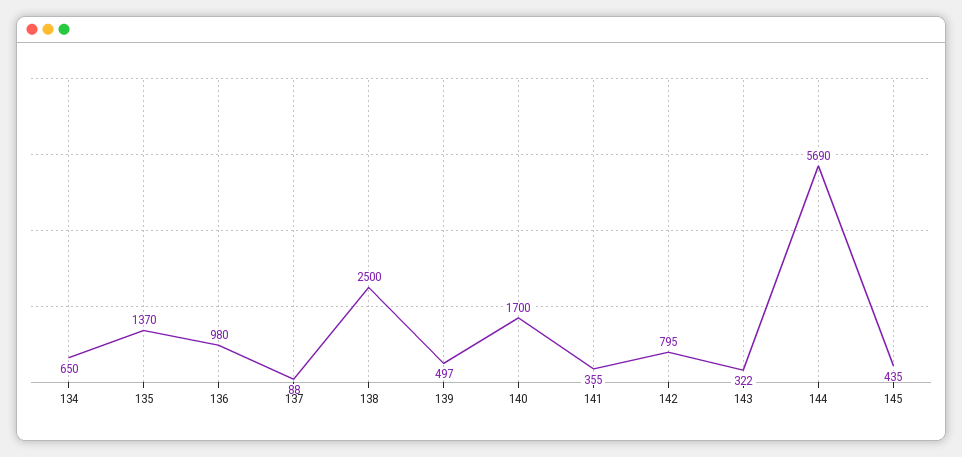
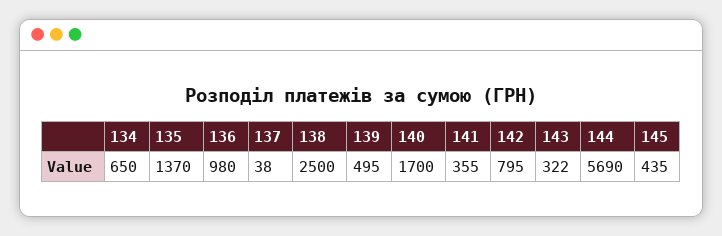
  {
    "134": 650,
    "135": 1370,
    "136": 980,
-   "137": 88,
+   "137": 38,
    "138": 2500,
-   "139": 497,
+   "139": 495,
    "140": 1700,
    "141": 355,
    "142": 795,
    "143": 322,
    "144": 5690,
    "145": 435
  }

